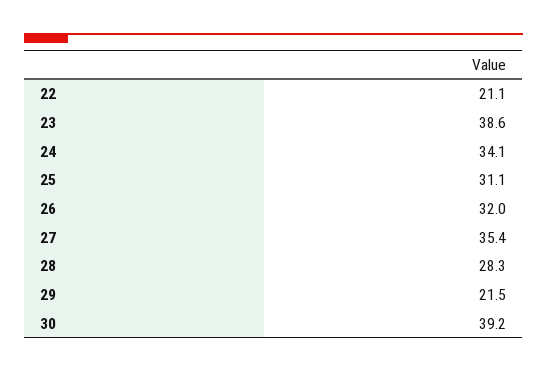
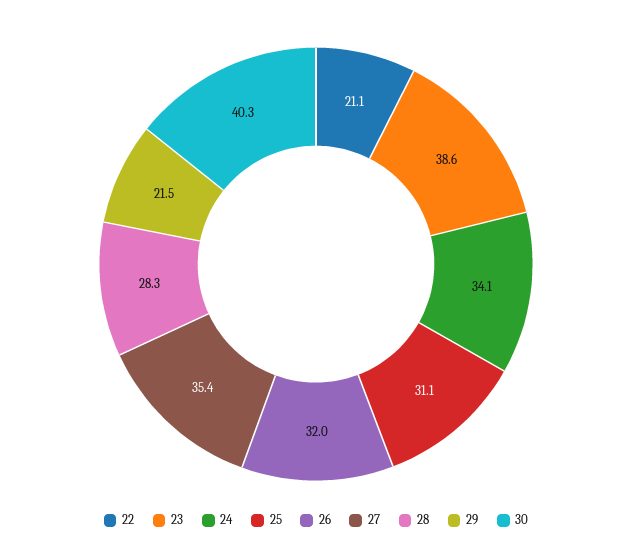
  {
    "22": 21.1,
    "23": 38.6,
    "24": 34.1,
    "25": 31.1,
    "26": 32,
    "27": 35.4,
    "28": 28.3,
    "29": 21.5,
-   "30": 39.2
+   "30": 40.3
  }

